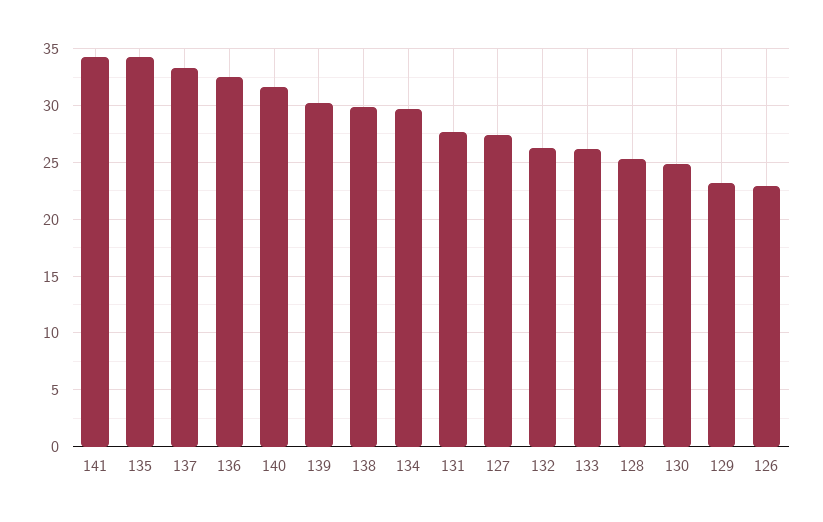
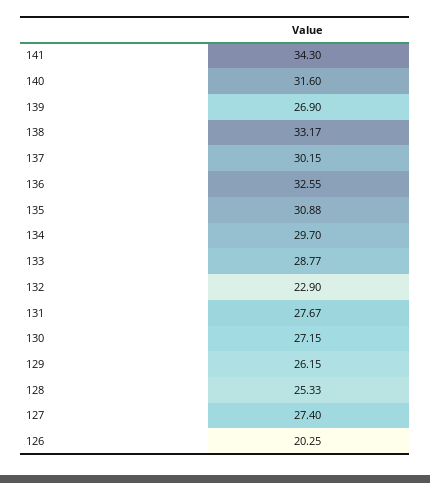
  {
    "141": 34.3,
-   "135": 34,
+   "135": 30.88,
-   "137": 33,
+   "137": 30.15,
    "136": 32.55,
    "140": 31.6,
-   "139": 30,
+   "139": 26.9,
-   "138": 30,
+   "138": 33.17,
    "134": 29.7,
    "131": 27.67,
    "127": 27.4,
-   "132": 26,
+   "132": 22.9,
-   "133": 26,
+   "133": 28.77,
    "128": 25.33,
-   "130": 25,
+   "130": 27.15,
-   "129": 23,
+   "129": 26.15,
-   "126": 23
+   "126": 20.25
  }

